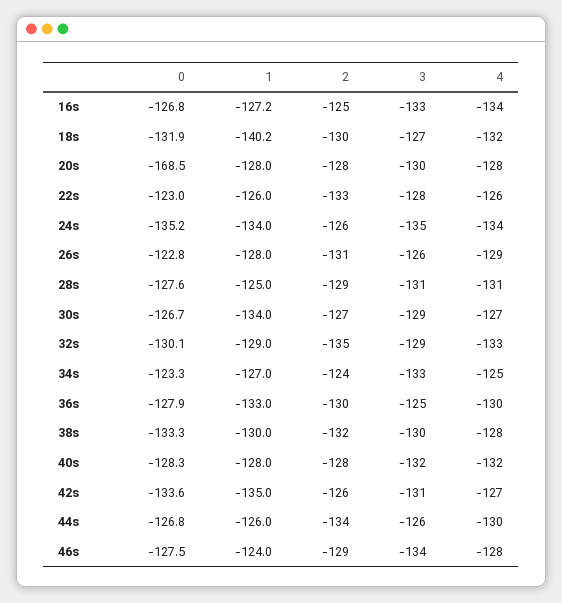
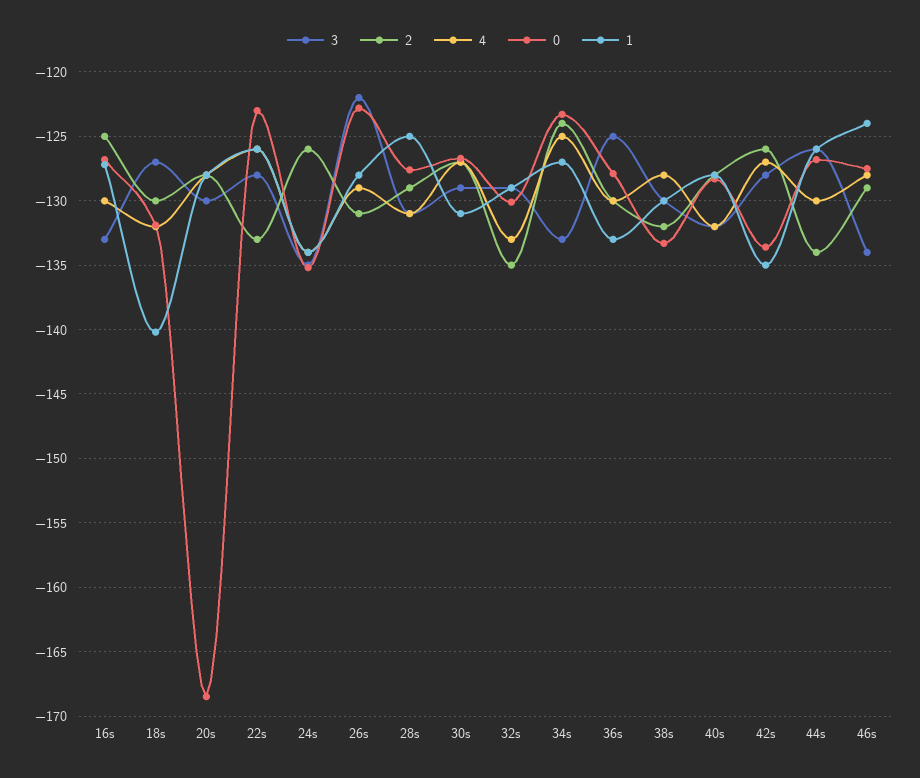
  {
    "0": {
      "16s": -126.8,
      "18s": -131.9,
      "20s": -168.5,
      "22s": -123,
      "24s": -135.2,
      "26s": -122.8,
      "28s": -127.6,
      "30s": -126.7,
      "32s": -130.1,
      "34s": -123.3,
      "36s": -127.9,
      "38s": -133.3,
      "40s": -128.3,
      "42s": -133.6,
      "44s": -126.8,
      "46s": -127.5
    },
    "1": {
      "16s": -127.2,
      "18s": -140.2,
      "20s": -128,
      "22s": -126,
      "24s": -134,
      "26s": -128,
      "28s": -125,
-     "30s": -134,
+     "30s": -131,
      "32s": -129,
      "34s": -127,
      "36s": -133,
      "38s": -130,
      "40s": -128,
      "42s": -135,
      "44s": -126,
      "46s": -124
    },
    "2": {
      "16s": -125,
      "18s": -130,
      "20s": -128,
      "22s": -133,
      "24s": -126,
      "26s": -131,
      "28s": -129,
      "30s": -127,
      "32s": -135,
      "34s": -124,
      "36s": -130,
      "38s": -132,
      "40s": -128,
      "42s": -126,
      "44s": -134,
      "46s": -129
    },
    "3": {
      "16s": -133,
      "18s": -127,
      "20s": -130,
      "22s": -128,
      "24s": -135,
-     "26s": -126,
+     "26s": -122,
      "28s": -131,
      "30s": -129,
      "32s": -129,
      "34s": -133,
      "36s": -125,
      "38s": -130,
      "40s": -132,
-     "42s": -131,
+     "42s": -128,
      "44s": -126,
      "46s": -134
    },
    "4": {
-     "16s": -134,
+     "16s": -130,
      "18s": -132,
      "20s": -128,
      "22s": -126,
      "24s": -134,
      "26s": -129,
      "28s": -131,
      "30s": -127,
      "32s": -133,
      "34s": -125,
      "36s": -130,
      "38s": -128,
      "40s": -132,
      "42s": -127,
      "44s": -130,
      "46s": -128
    }
  }

